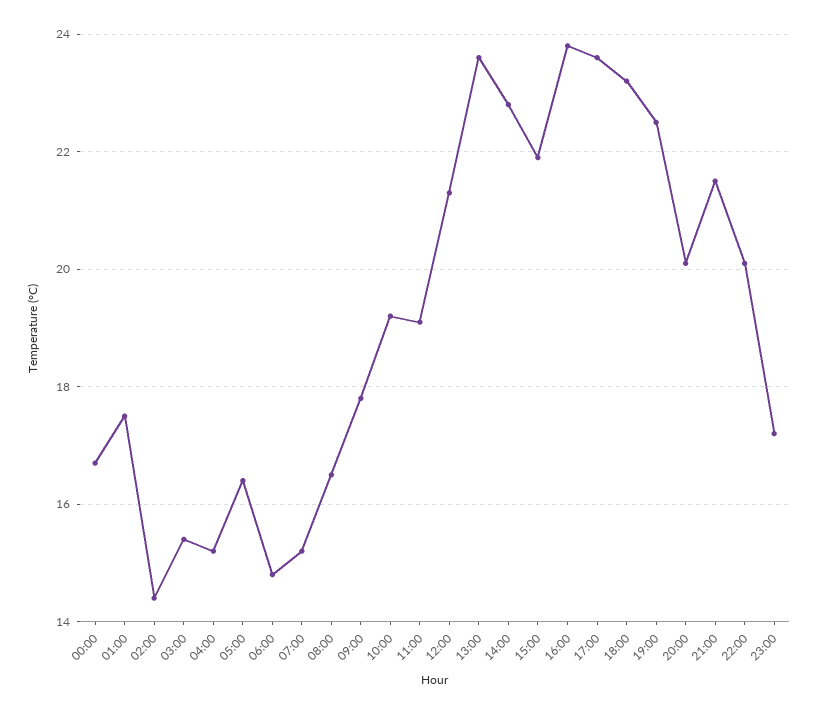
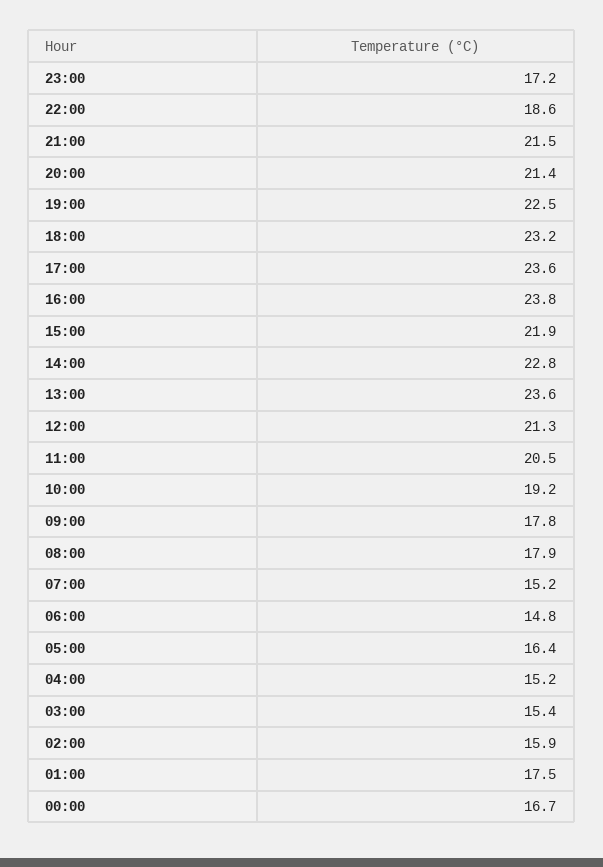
  {
    "00:00": 16.7,
    "01:00": 17.5,
-   "02:00": 14.5,
+   "02:00": 15.9,
    "03:00": 15.4,
    "04:00": 15.2,
    "05:00": 16.4,
    "06:00": 14.8,
    "07:00": 15.2,
-   "08:00": 16.5,
+   "08:00": 17.9,
    "09:00": 17.8,
    "10:00": 19.2,
-   "11:00": 19,
+   "11:00": 20.5,
    "12:00": 21.3,
    "13:00": 23.6,
    "14:00": 22.8,
    "15:00": 21.9,
    "16:00": 23.8,
    "17:00": 23.6,
    "18:00": 23.2,
    "19:00": 22.5,
-   "20:00": 20,
+   "20:00": 21.4,
    "21:00": 21.5,
-   "22:00": 20,
+   "22:00": 18.6,
    "23:00": 17.2
  }

